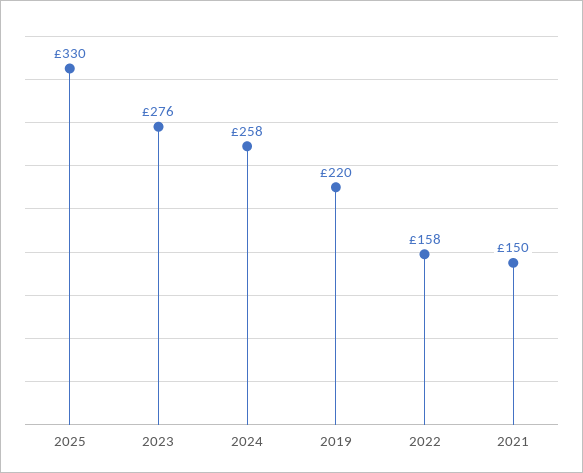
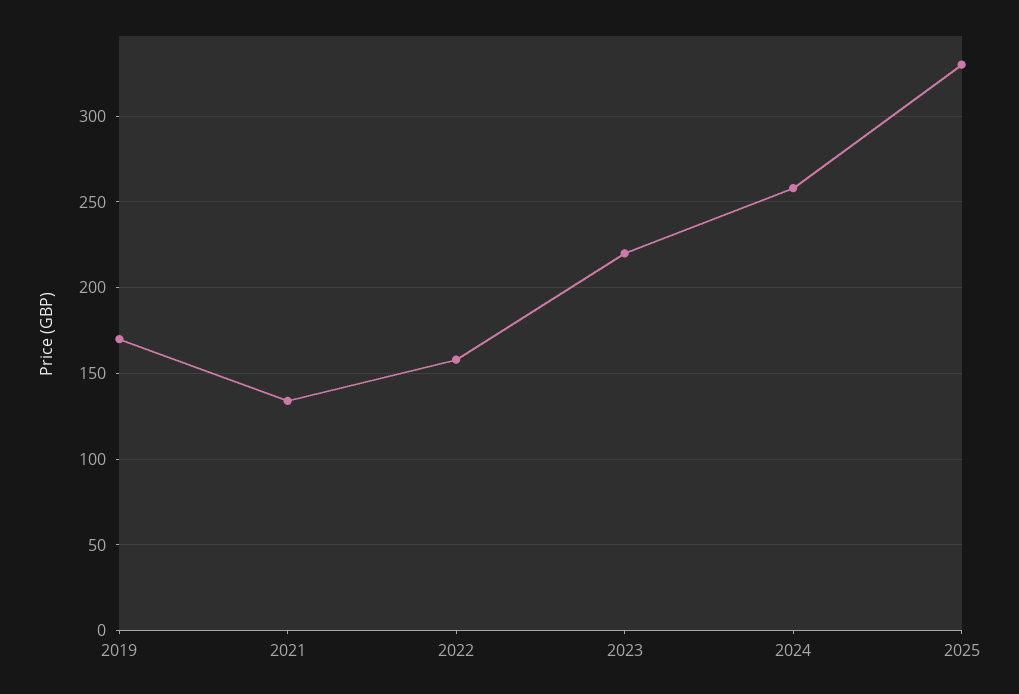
  {
    "2025": 330,
-   "2023": 276,
+   "2023": 220,
    "2024": 258,
-   "2019": 220,
+   "2019": 170,
    "2022": 158,
-   "2021": 150
+   "2021": 135
  }

